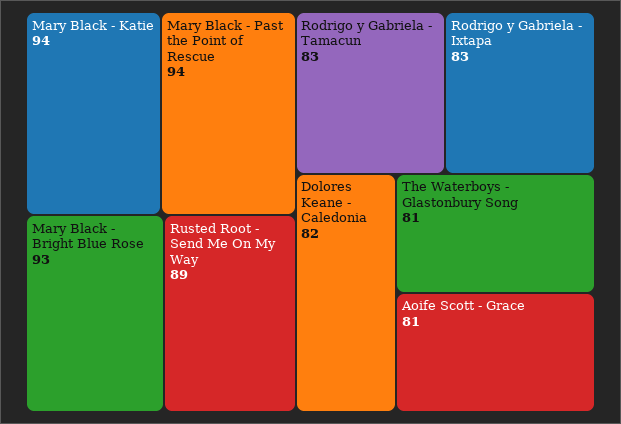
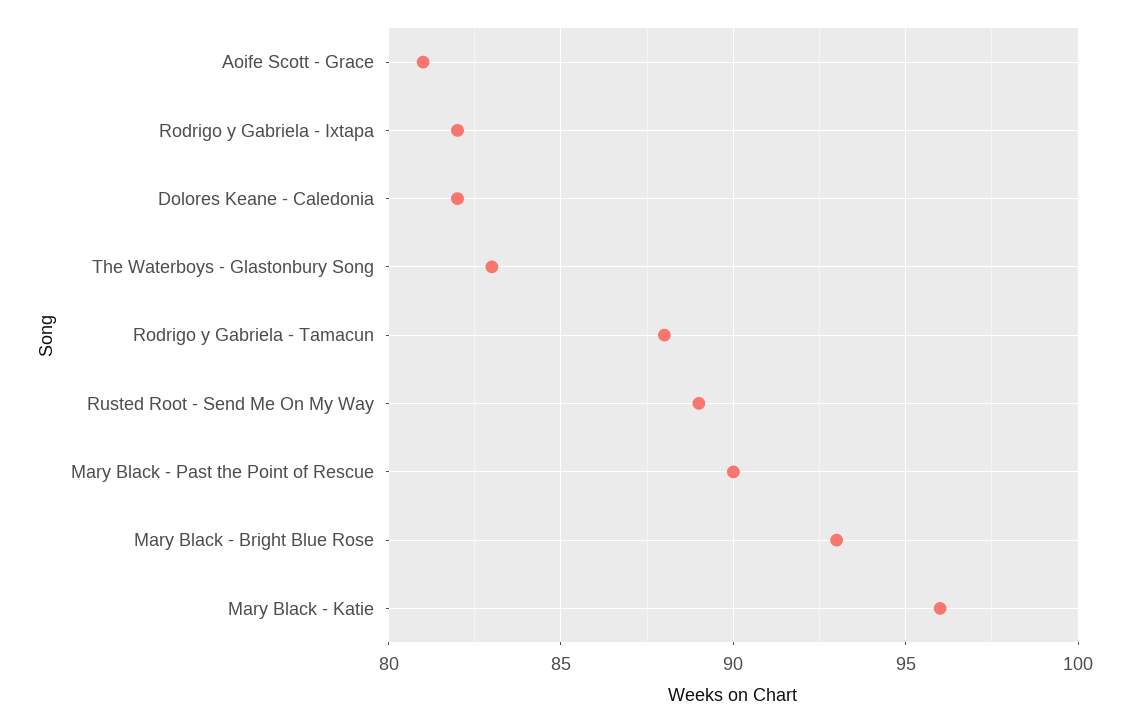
  {
-   "Mary Black - Katie": 94,
+   "Mary Black - Katie": 96,
-   "Mary Black - Past the Point of Rescue": 94,
+   "Mary Black - Past the Point of Rescue": 90,
    "Mary Black - Bright Blue Rose": 93,
    "Rusted Root - Send Me On My Way": 89,
-   "Rodrigo y Gabriela - Tamacun": 83,
+   "Rodrigo y Gabriela - Tamacun": 88,
-   "Rodrigo y Gabriela - Ixtapa": 83,
+   "Rodrigo y Gabriela - Ixtapa": 82,
    "Dolores Keane - Caledonia": 82,
-   "The Waterboys - Glastonbury Song": 81,
+   "The Waterboys - Glastonbury Song": 83,
    "Aoife Scott - Grace": 81
  }

